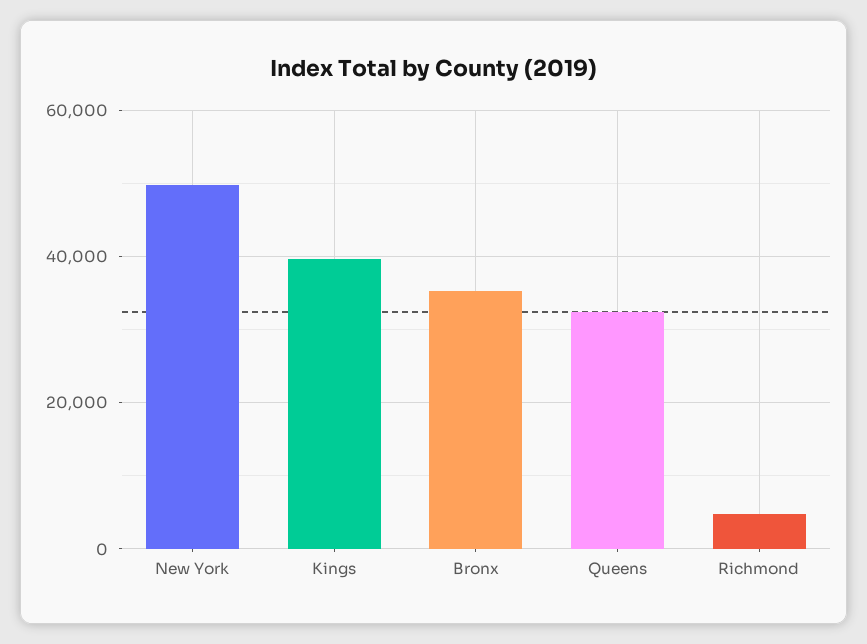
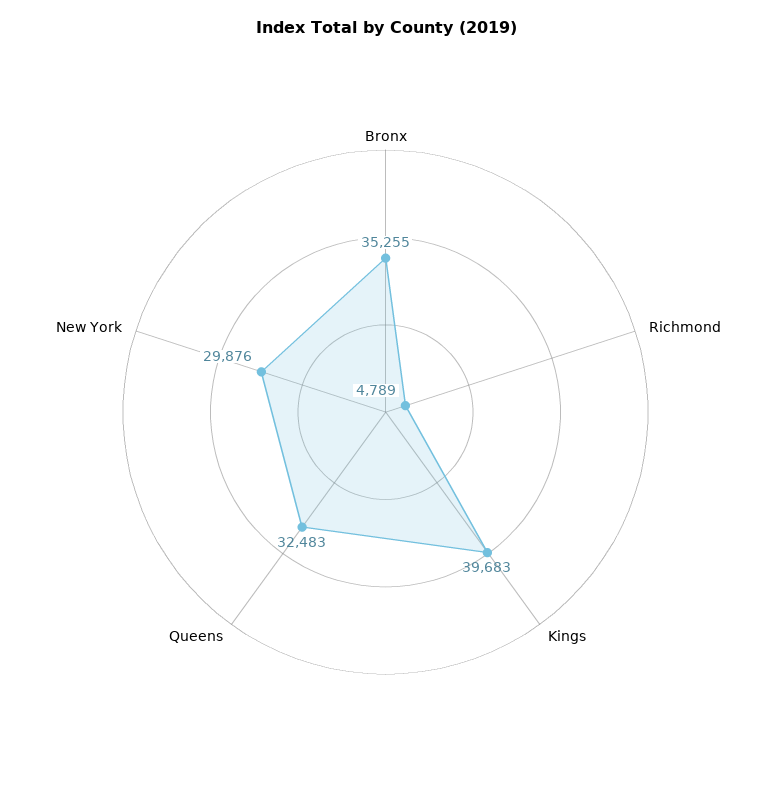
  {
-   "New York": 50000,
+   "New York": 29876,
    "Kings": 39683,
    "Bronx": 35255,
    "Queens": 32483,
    "Richmond": 4789
  }

